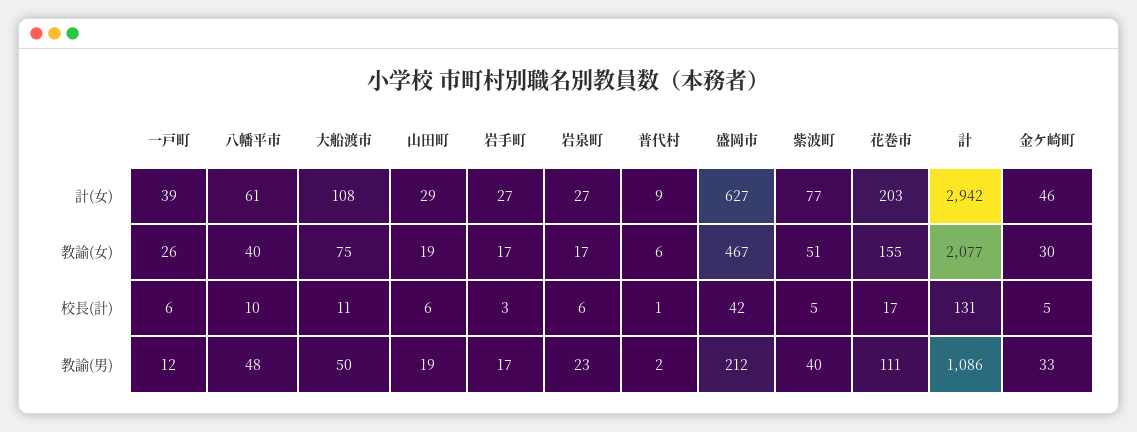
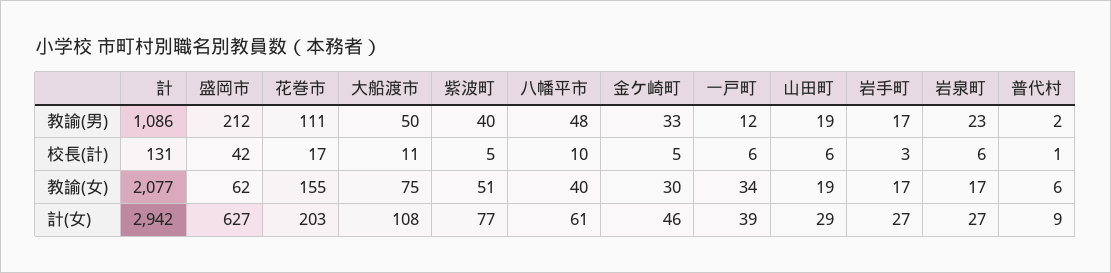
  {
    "一戸町": {
      "計(女)": 39,
-     "教諭(女)": 26,
+     "教諭(女)": 34,
      "校長(計)": 6,
      "教諭(男)": 12
    },
    "八幡平市": {
      "計(女)": 61,
      "教諭(女)": 40,
      "校長(計)": 10,
      "教諭(男)": 48
    },
    "大船渡市": {
      "計(女)": 108,
      "教諭(女)": 75,
      "校長(計)": 11,
      "教諭(男)": 50
    },
    "山田町": {
      "計(女)": 29,
      "教諭(女)": 19,
      "校長(計)": 6,
      "教諭(男)": 19
    },
    "岩手町": {
      "計(女)": 27,
      "教諭(女)": 17,
      "校長(計)": 3,
      "教諭(男)": 17
    },
    "岩泉町": {
      "計(女)": 27,
      "教諭(女)": 17,
      "校長(計)": 6,
      "教諭(男)": 23
    },
    "普代村": {
      "計(女)": 9,
      "教諭(女)": 6,
      "校長(計)": 1,
      "教諭(男)": 2
    },
    "盛岡市": {
      "計(女)": 627,
-     "教諭(女)": 467,
+     "教諭(女)": 62,
      "校長(計)": 42,
      "教諭(男)": 212
    },
    "紫波町": {
      "計(女)": 77,
      "教諭(女)": 51,
      "校長(計)": 5,
      "教諭(男)": 40
    },
    "花巻市": {
      "計(女)": 203,
      "教諭(女)": 155,
      "校長(計)": 17,
      "教諭(男)": 111
    },
    "計": {
      "計(女)": 2942,
      "教諭(女)": 2077,
      "校長(計)": 131,
      "教諭(男)": 1086
    },
    "金ケ崎町": {
      "計(女)": 46,
      "教諭(女)": 30,
      "校長(計)": 5,
      "教諭(男)": 33
    }
  }

